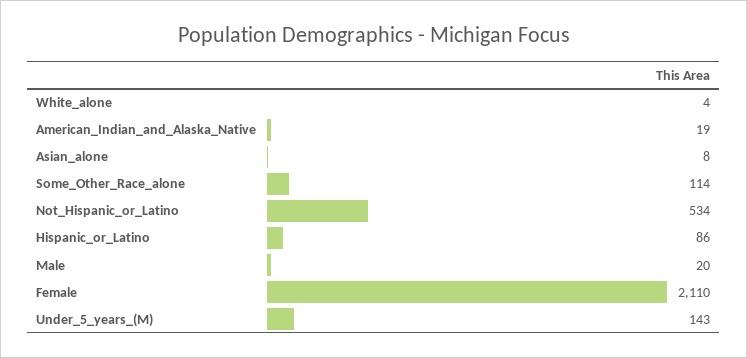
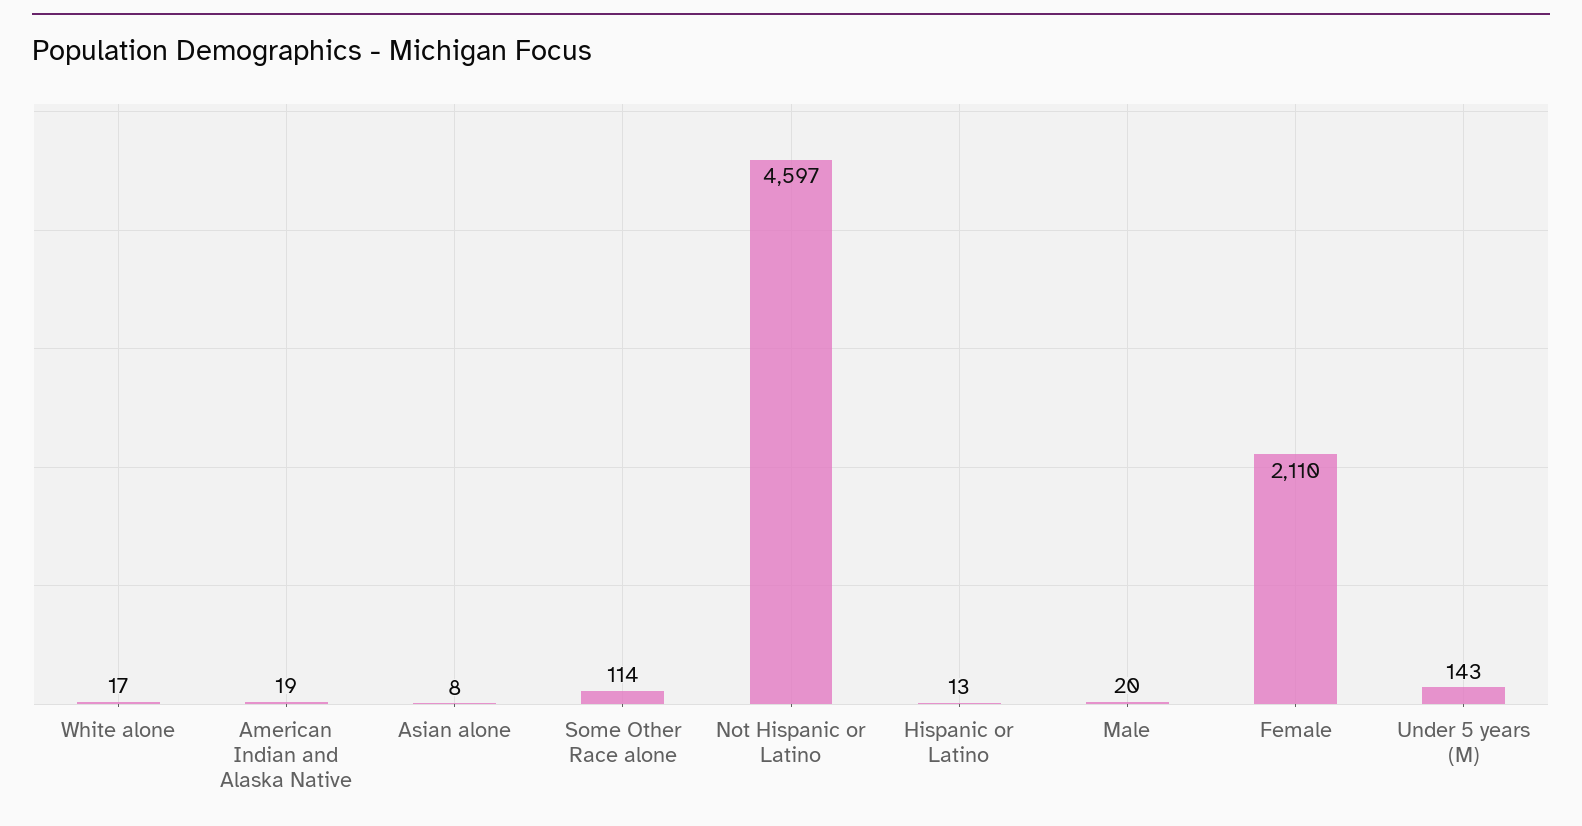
  {
-   "White_alone": 4,
+   "White_alone": 17,
    "American_Indian_and_Alaska_Native": 19,
    "Asian_alone": 8,
    "Some_Other_Race_alone": 114,
-   "Not_Hispanic_or_Latino": 534,
+   "Not_Hispanic_or_Latino": 4597,
-   "Hispanic_or_Latino": 86,
+   "Hispanic_or_Latino": 13,
    "Male": 20,
    "Female": 2110,
    "Under_5_years_(M)": 143
  }

